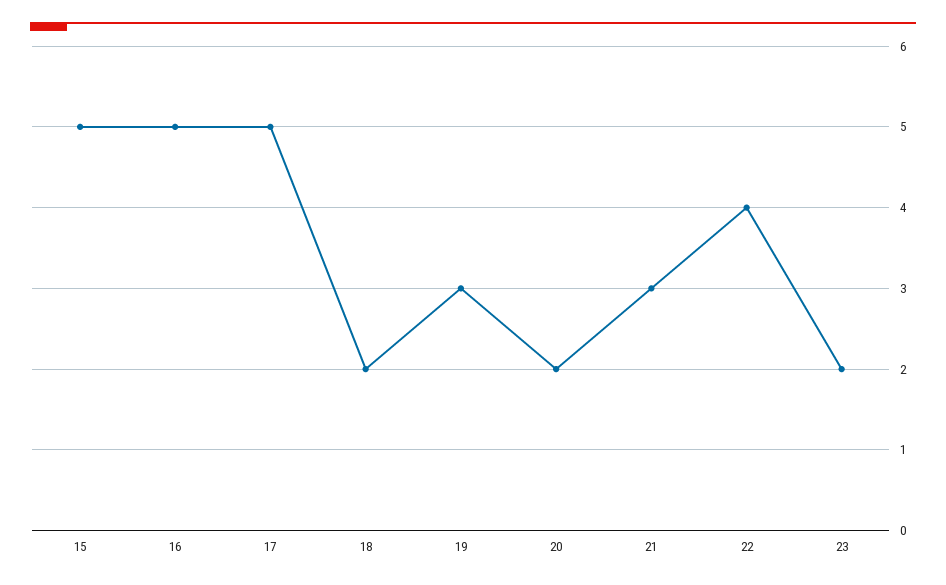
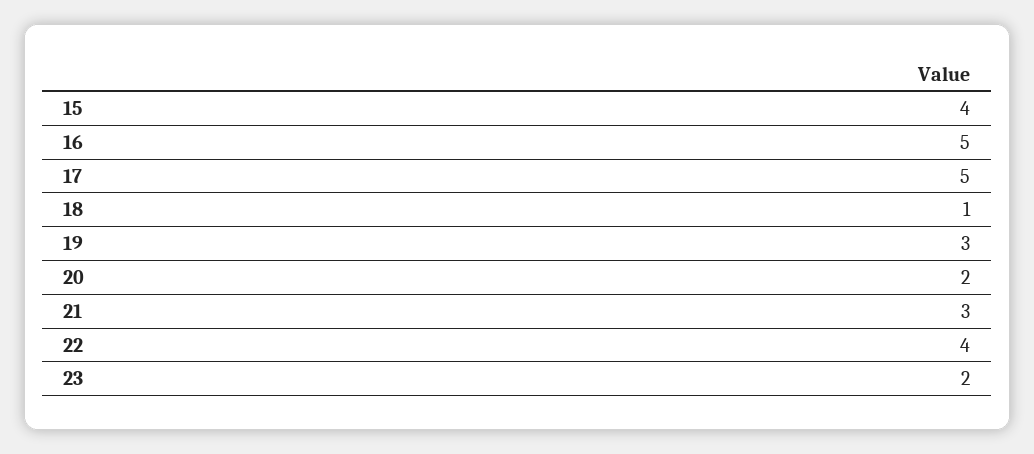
  {
-   "15": 5,
+   "15": 4,
    "16": 5,
    "17": 5,
-   "18": 2,
+   "18": 1,
    "19": 3,
    "20": 2,
    "21": 3,
    "22": 4,
    "23": 2
  }

